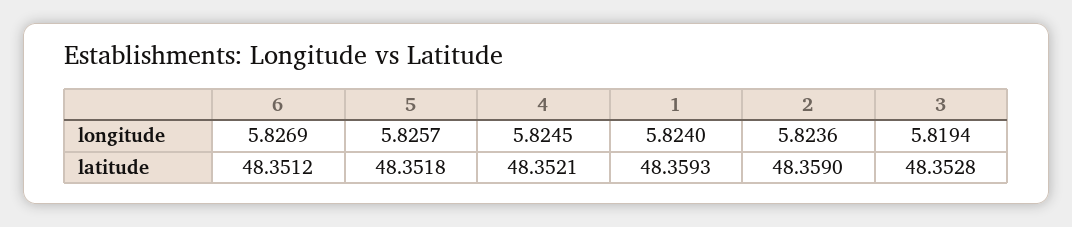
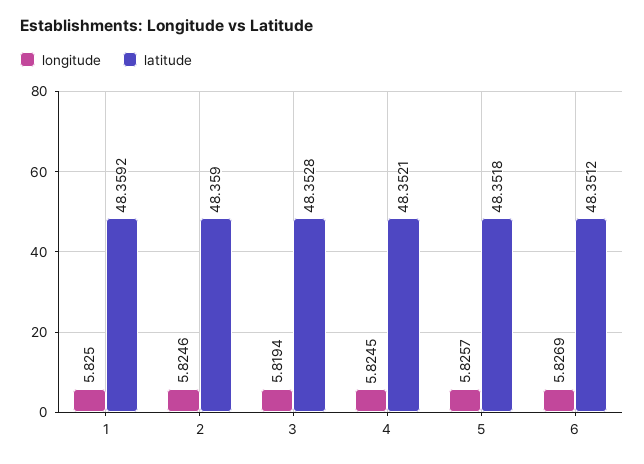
  {
    "longitude": {
      "6": 5.8269,
      "5": 5.8257,
      "4": 5.8245,
-     "1": 5.824,
+     "1": 5.825,
-     "2": 5.8236,
+     "2": 5.8246,
      "3": 5.8194
    },
    "latitude": {
      "6": 48.3512,
      "5": 48.3518,
      "4": 48.3521,
-     "1": 48.3593,
+     "1": 48.3592,
      "2": 48.359,
      "3": 48.3528
    }
  }

